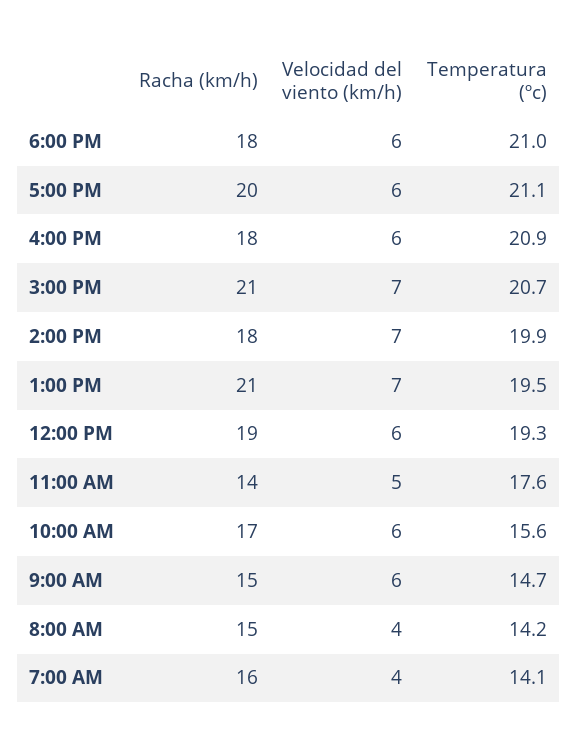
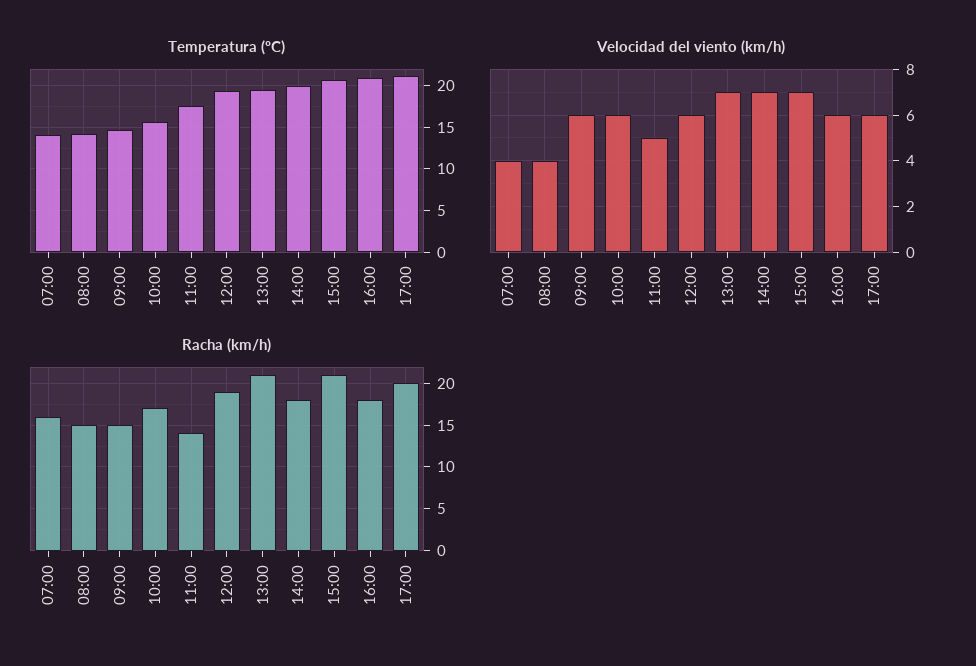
  {
    "Racha (km/h)": {
-     "6:00 PM": 18,
      "5:00 PM": 20,
      "4:00 PM": 18,
      "3:00 PM": 21,
      "2:00 PM": 18,
      "1:00 PM": 21,
      "12:00 PM": 19,
      "11:00 AM": 14,
      "10:00 AM": 17,
      "9:00 AM": 15,
      "8:00 AM": 15,
      "7:00 AM": 16
    },
    "Velocidad del viento (km/h)": {
-     "6:00 PM": 6,
      "5:00 PM": 6,
      "4:00 PM": 6,
      "3:00 PM": 7,
      "2:00 PM": 7,
      "1:00 PM": 7,
      "12:00 PM": 6,
      "11:00 AM": 5,
      "10:00 AM": 6,
      "9:00 AM": 6,
      "8:00 AM": 4,
      "7:00 AM": 4
    },
    "Temperatura (ºc)": {
-     "6:00 PM": 21,
      "5:00 PM": 21.1,
      "4:00 PM": 20.9,
      "3:00 PM": 20.7,
      "2:00 PM": 19.9,
      "1:00 PM": 19.5,
      "12:00 PM": 19.3,
      "11:00 AM": 17.6,
      "10:00 AM": 15.6,
      "9:00 AM": 14.7,
      "8:00 AM": 14.2,
      "7:00 AM": 14.1
    }
  }

